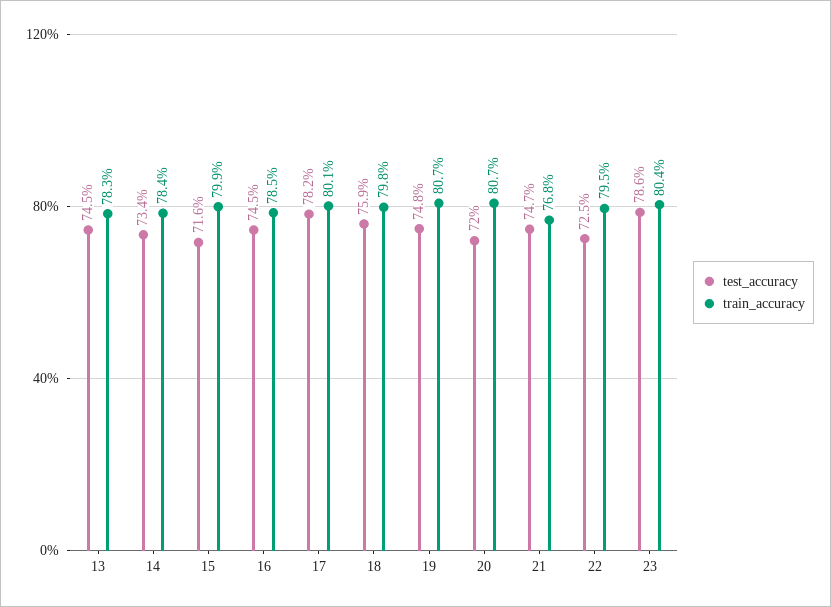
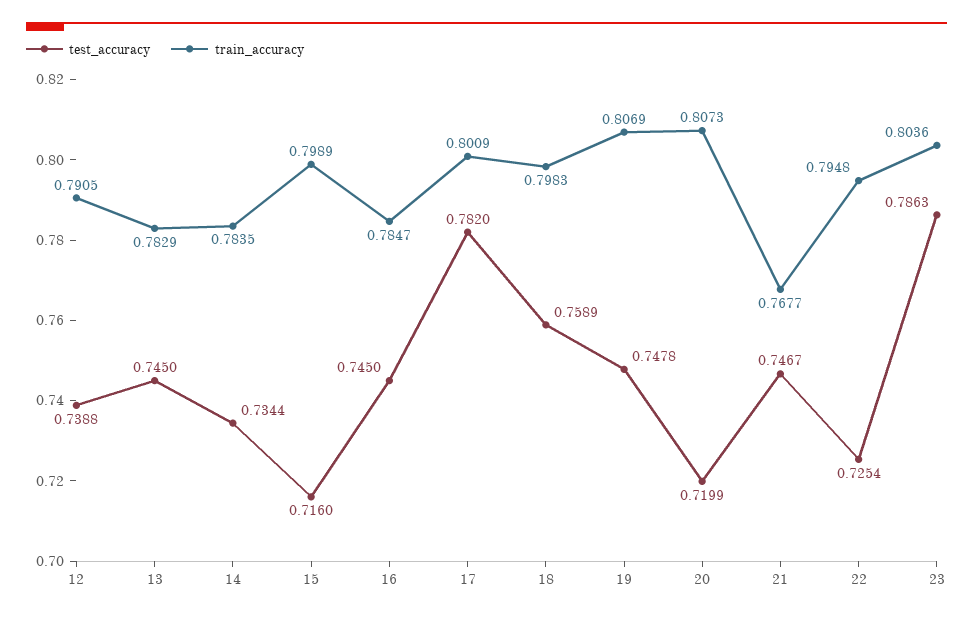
  {
    "test_accuracy": {
      "13": 0.745,
      "14": 0.7344,
      "15": 0.716,
      "16": 0.745,
      "17": 0.782,
      "18": 0.7589,
      "19": 0.7478,
      "20": 0.7199,
      "21": 0.7467,
      "22": 0.7254,
-     "23": 0.7863
+     "23": 0.7863,
+     "12": 0.7388
    },
    "train_accuracy": {
      "13": 0.7829,
      "14": 0.7835,
      "15": 0.7989,
      "16": 0.7847,
      "17": 0.8009,
      "18": 0.7983,
      "19": 0.8069,
      "20": 0.8073,
      "21": 0.7677,
      "22": 0.7948,
-     "23": 0.8036
+     "23": 0.8036,
+     "12": 0.7905
    }
  }

